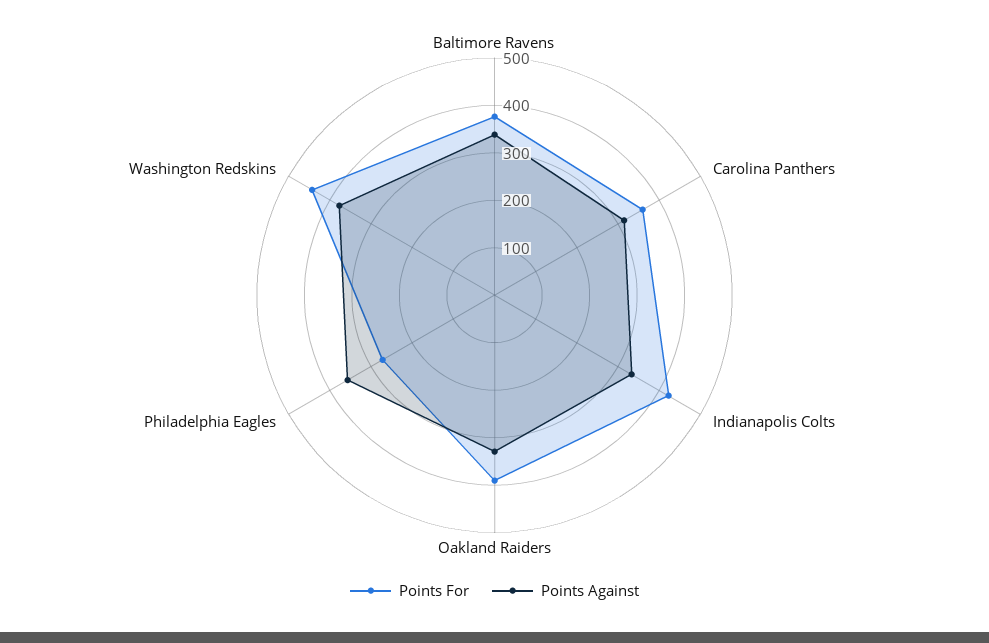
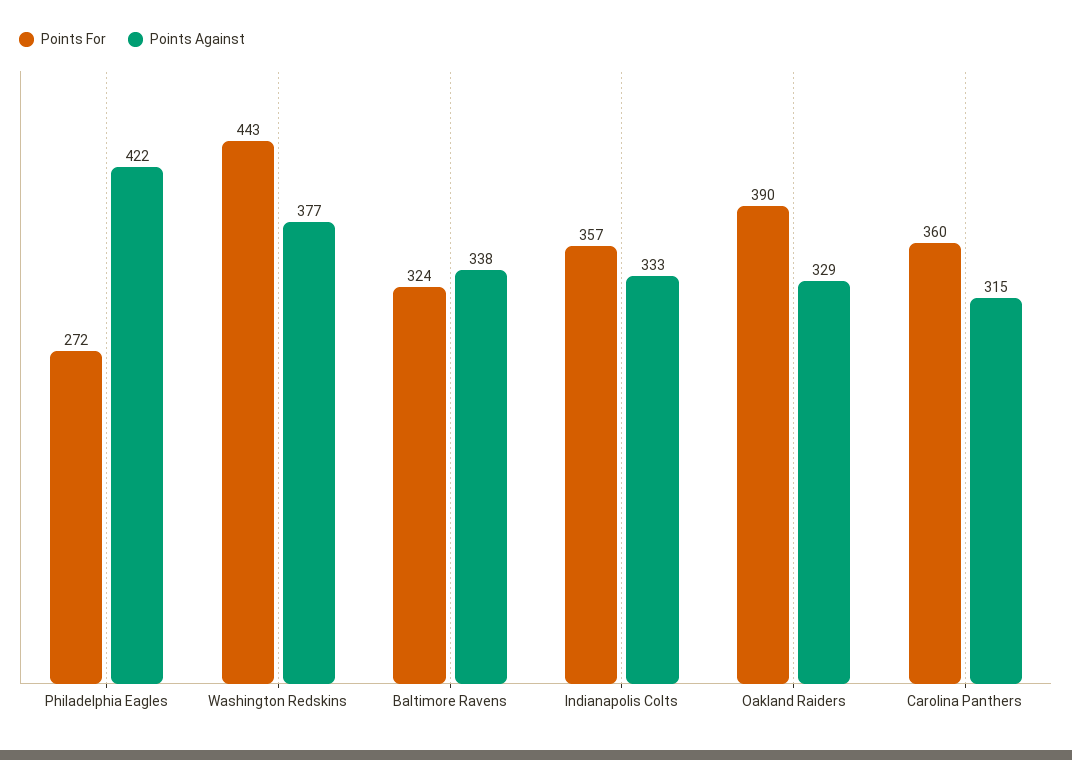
  {
    "Points For": {
-     "Baltimore Ravens": 380,
+     "Baltimore Ravens": 324,
      "Carolina Panthers": 360,
-     "Indianapolis Colts": 420,
+     "Indianapolis Colts": 357,
      "Oakland Raiders": 390,
      "Philadelphia Eagles": 272,
      "Washington Redskins": 443
    },
    "Points Against": {
      "Baltimore Ravens": 338,
      "Carolina Panthers": 315,
      "Indianapolis Colts": 333,
      "Oakland Raiders": 329,
-     "Philadelphia Eagles": 360,
+     "Philadelphia Eagles": 422,
      "Washington Redskins": 377
    }
  }

